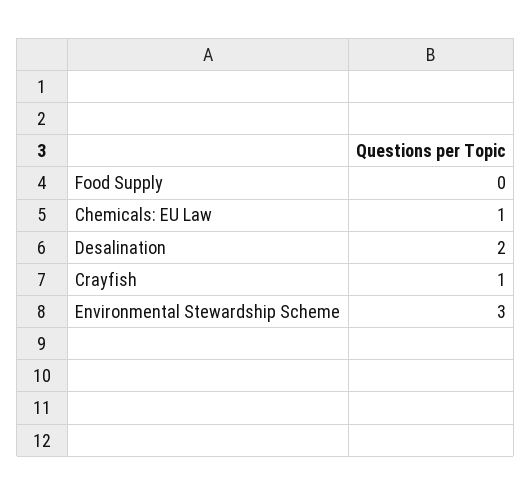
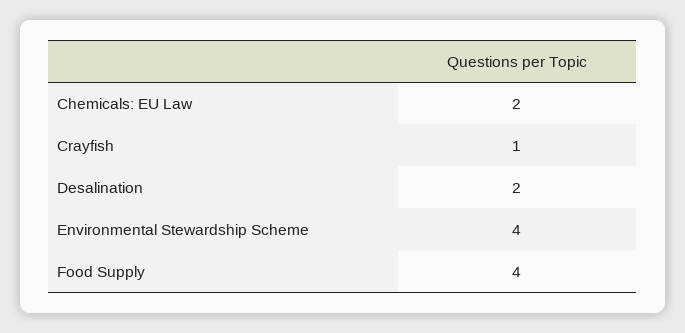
  {
-   "Food Supply": 0,
+   "Food Supply": 4,
-   "Chemicals: EU Law": 1,
+   "Chemicals: EU Law": 2,
    "Desalination": 2,
    "Crayfish": 1,
-   "Environmental Stewardship Scheme": 3
+   "Environmental Stewardship Scheme": 4
  }

